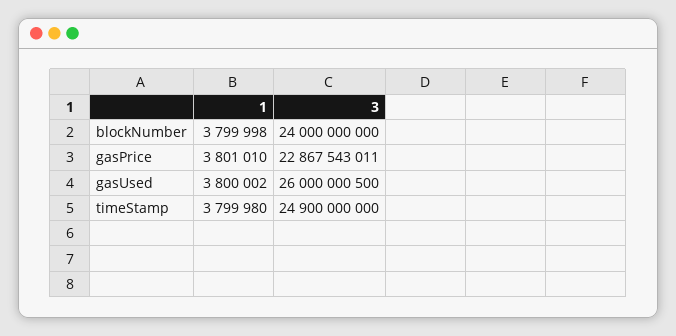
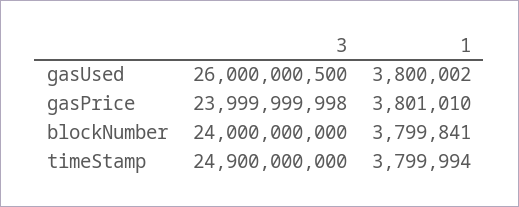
  {
    "1": {
-     "blockNumber": 3799998,
+     "blockNumber": 3799841,
      "gasPrice": 3801010,
      "gasUsed": 3800002,
-     "timeStamp": 3799980
+     "timeStamp": 3799994
    },
    "3": {
      "blockNumber": 24000000000,
-     "gasPrice": 22867543011,
+     "gasPrice": 23999999998,
      "gasUsed": 26000000500,
      "timeStamp": 24900000000
    }
  }

